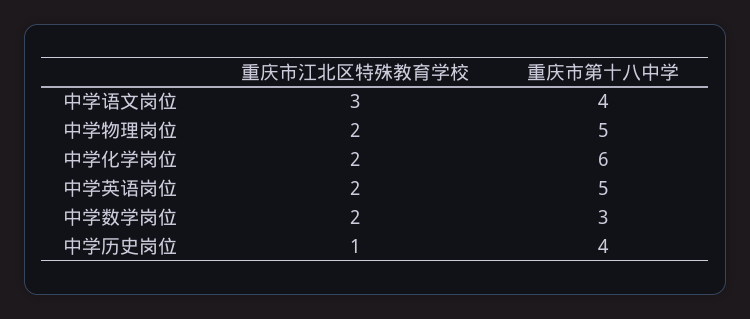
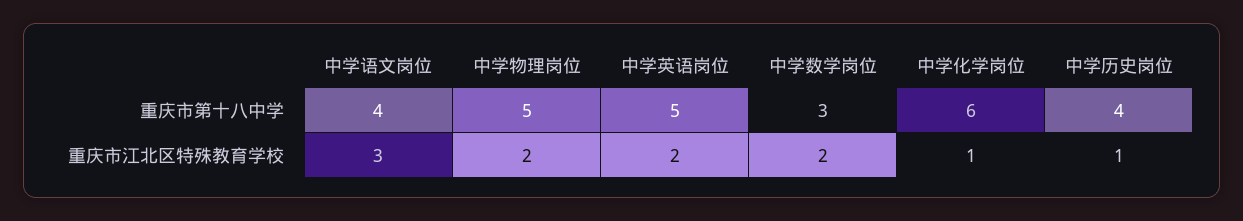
  {
    "重庆市江北区特殊教育学校": {
      "中学语文岗位": 3,
      "中学物理岗位": 2,
-     "中学化学岗位": 2,
+     "中学化学岗位": 1,
      "中学英语岗位": 2,
      "中学数学岗位": 2,
      "中学历史岗位": 1
    },
    "重庆市第十八中学": {
      "中学语文岗位": 4,
      "中学物理岗位": 5,
      "中学化学岗位": 6,
      "中学英语岗位": 5,
      "中学数学岗位": 3,
      "中学历史岗位": 4
    }
  }

